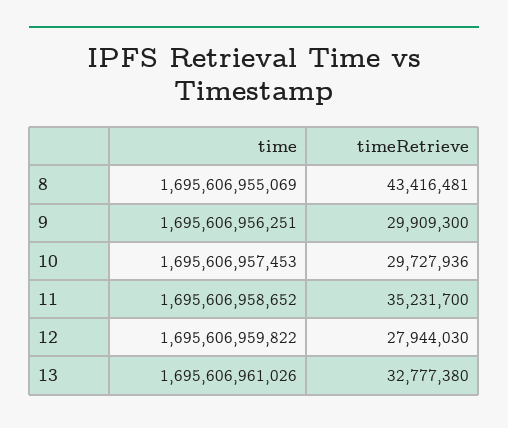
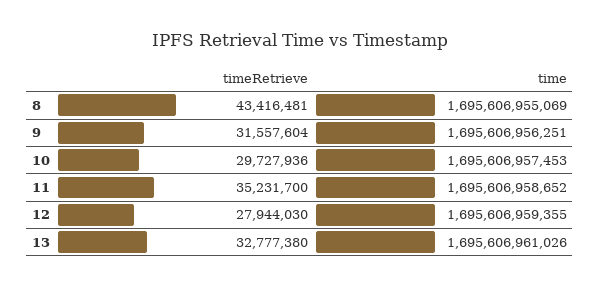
  {
    "time": {
      "8": 1695606955069,
      "9": 1695606956251,
      "10": 1695606957453,
      "11": 1695606958652,
-     "12": 1695606959822,
+     "12": 1695606959355,
      "13": 1695606961026
    },
    "timeRetrieve": {
      "8": 43416481,
-     "9": 29909300,
+     "9": 31557604,
      "10": 29727936,
      "11": 35231700,
      "12": 27944030,
      "13": 32777380
    }
  }

